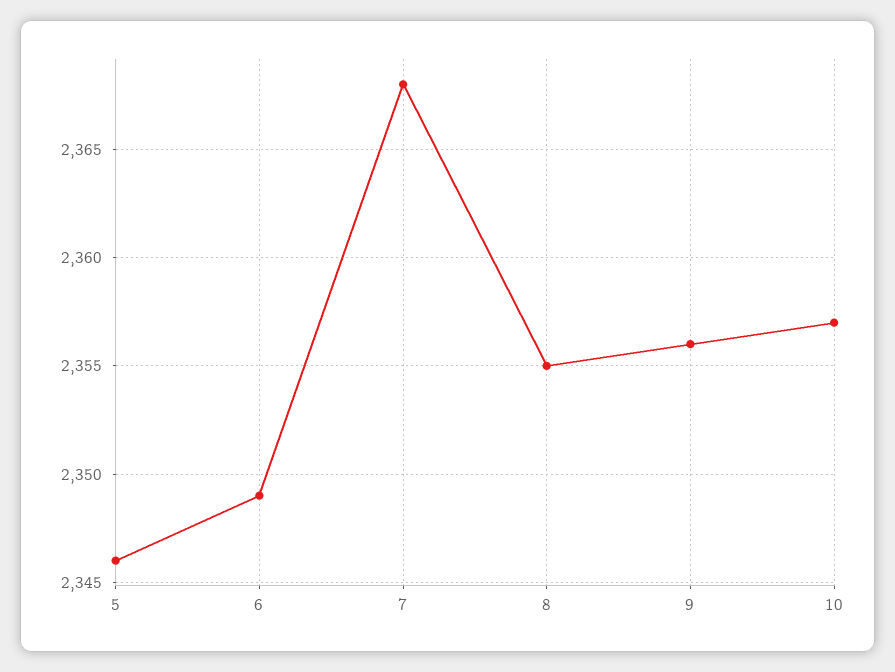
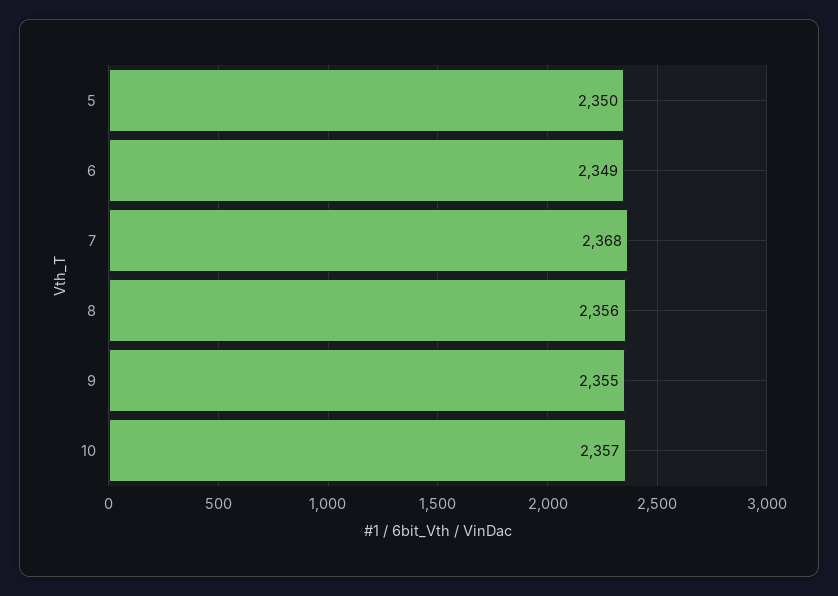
  {
-   "5": 2346,
+   "5": 2350,
    "6": 2349,
    "7": 2368,
-   "8": 2355,
+   "8": 2356,
-   "9": 2356,
+   "9": 2355,
    "10": 2357
  }

